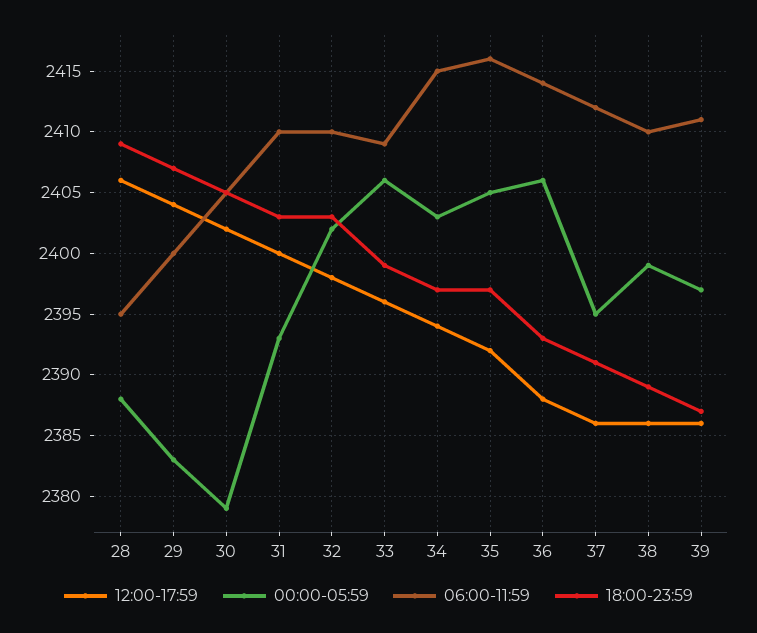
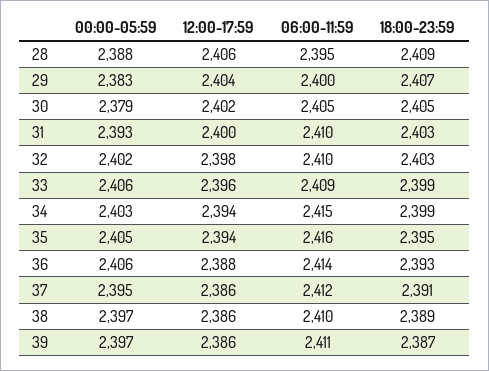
  {
    "12:00-17:59": {
      "28": 2406,
      "29": 2404,
      "30": 2402,
      "31": 2400,
      "32": 2398,
      "33": 2396,
      "34": 2394,
-     "35": 2392,
+     "35": 2394,
      "36": 2388,
      "37": 2386,
      "38": 2386,
      "39": 2386
    },
    "00:00-05:59": {
      "28": 2388,
      "29": 2383,
      "30": 2379,
      "31": 2393,
      "32": 2402,
      "33": 2406,
      "34": 2403,
      "35": 2405,
      "36": 2406,
      "37": 2395,
-     "38": 2399,
+     "38": 2397,
      "39": 2397
    },
    "06:00-11:59": {
      "28": 2395,
      "29": 2400,
      "30": 2405,
      "31": 2410,
      "32": 2410,
      "33": 2409,
      "34": 2415,
      "35": 2416,
      "36": 2414,
      "37": 2412,
      "38": 2410,
      "39": 2411
    },
    "18:00-23:59": {
      "28": 2409,
      "29": 2407,
      "30": 2405,
      "31": 2403,
      "32": 2403,
      "33": 2399,
-     "34": 2397,
+     "34": 2399,
-     "35": 2397,
+     "35": 2395,
      "36": 2393,
      "37": 2391,
      "38": 2389,
      "39": 2387
    }
  }

